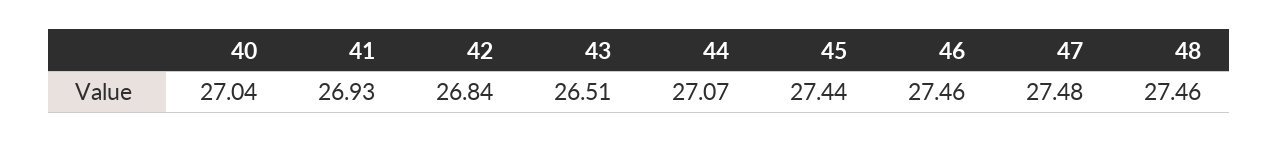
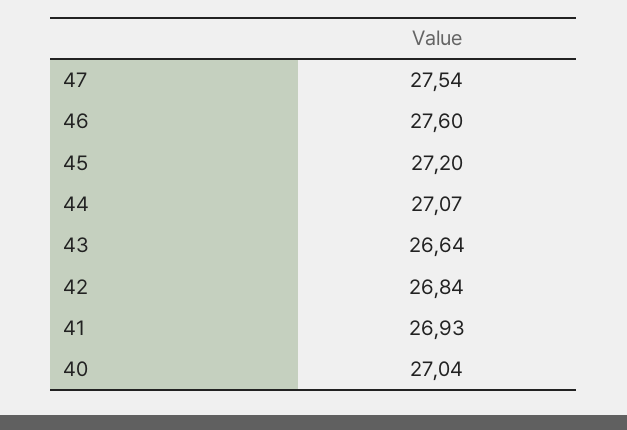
  {
    "40": 27.04,
    "41": 26.93,
    "42": 26.84,
-   "43": 26.51,
+   "43": 26.64,
    "44": 27.07,
-   "45": 27.44,
+   "45": 27.2,
-   "46": 27.46,
+   "46": 27.6,
-   "47": 27.48,
+   "47": 27.54
-   "48": 27.46
  }

